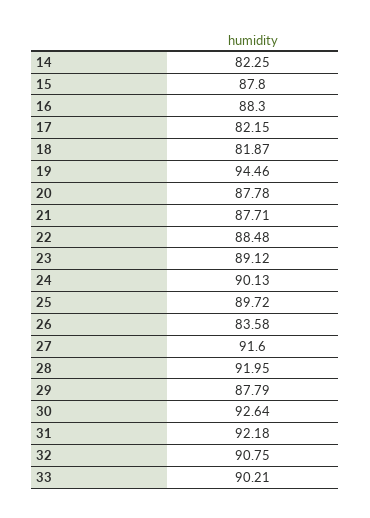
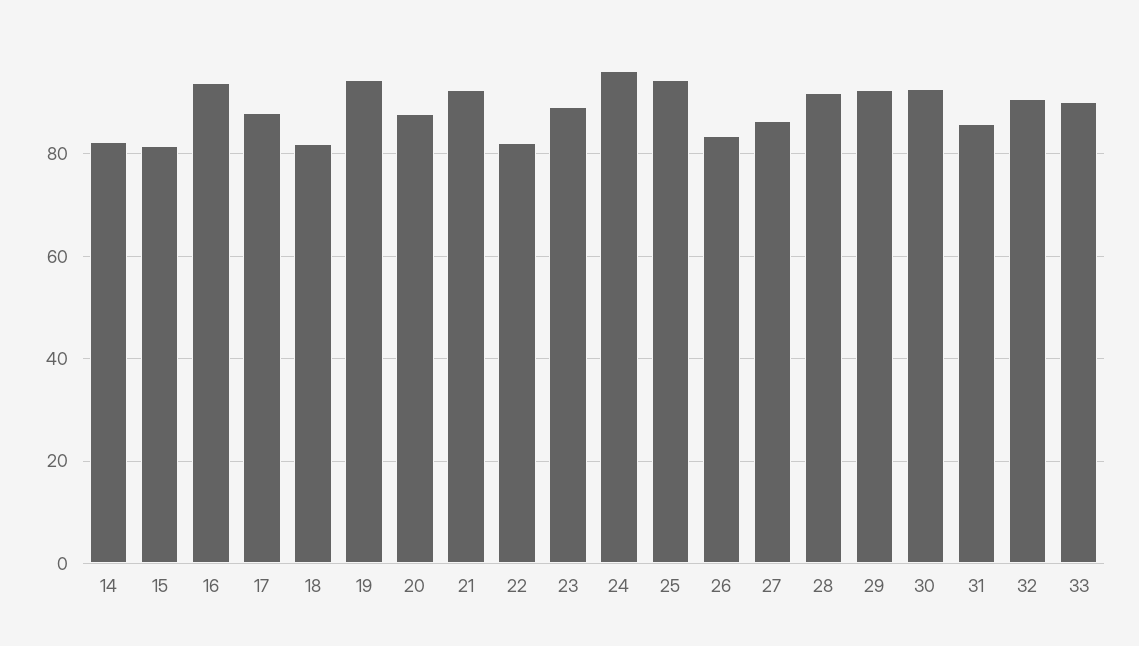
  {
    "14": 82.25,
-   "15": 87.8,
+   "15": 82,
-   "16": 88.3,
+   "16": 94,
-   "17": 82.15,
+   "17": 88,
    "18": 81.87,
    "19": 94.46,
    "20": 87.78,
-   "21": 87.71,
+   "21": 92,
-   "22": 88.48,
+   "22": 82,
    "23": 89.12,
-   "24": 90.13,
+   "24": 96,
-   "25": 89.72,
+   "25": 94,
    "26": 83.58,
-   "27": 91.6,
+   "27": 86,
    "28": 91.95,
-   "29": 87.79,
+   "29": 92,
    "30": 92.64,
-   "31": 92.18,
+   "31": 86,
    "32": 90.75,
    "33": 90.21
  }

